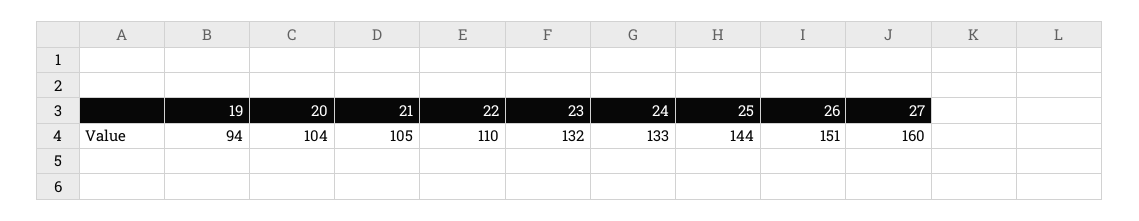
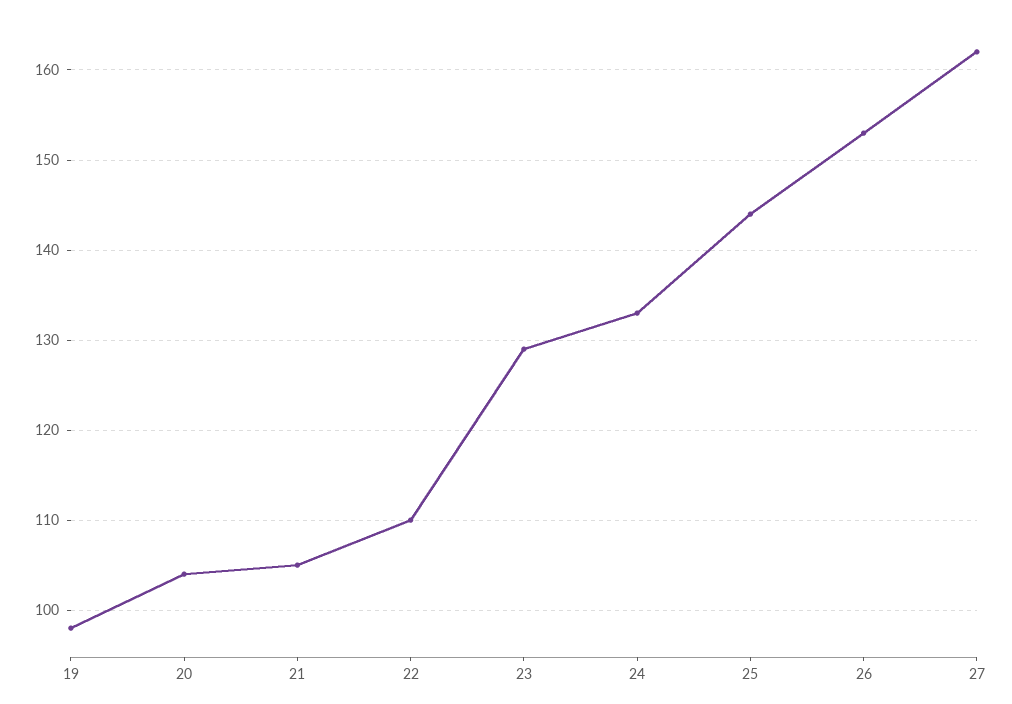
  {
-   "19": 94,
+   "19": 98,
    "20": 104,
    "21": 105,
    "22": 110,
-   "23": 132,
+   "23": 129,
    "24": 133,
    "25": 144,
-   "26": 151,
+   "26": 153,
-   "27": 160
+   "27": 162
  }

